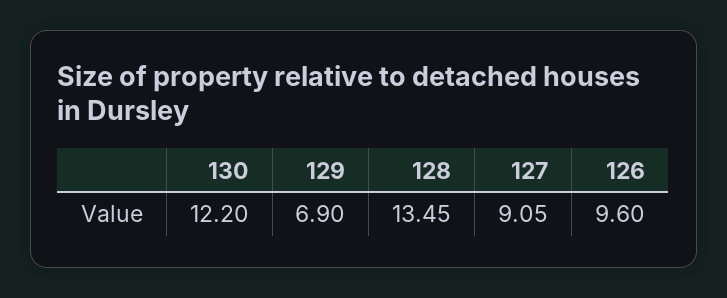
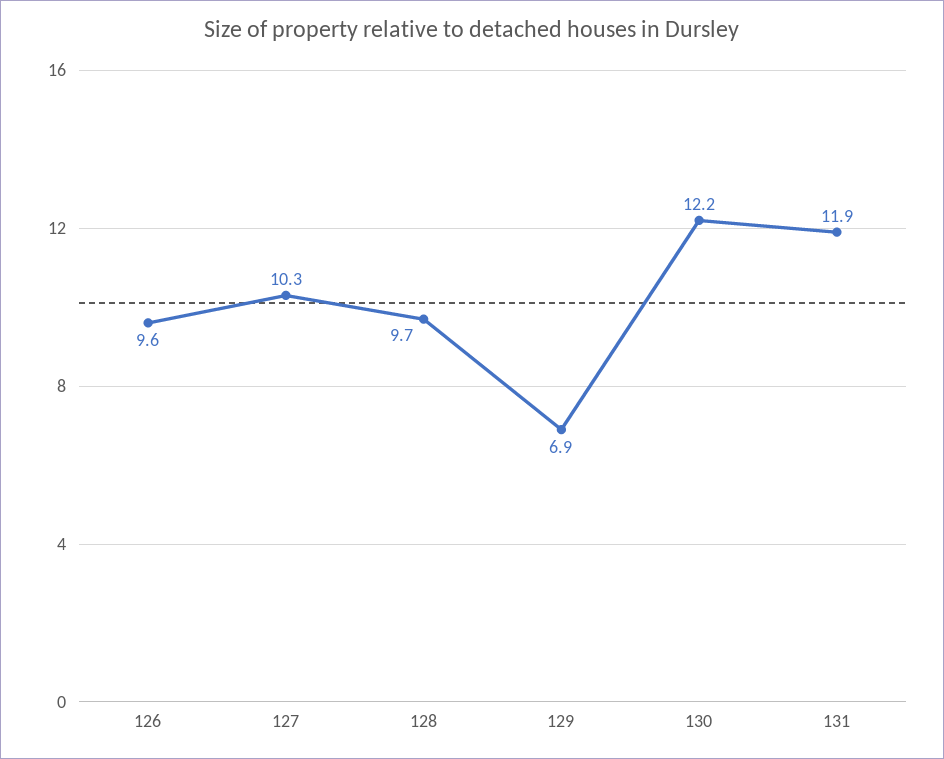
  {
    "130": 12.2,
    "129": 6.9,
-   "128": 13.45,
+   "128": 9.7,
-   "127": 9.05,
+   "127": 10.3,
-   "126": 9.6
+   "126": 9.6,
+   "131": 11.9
  }

